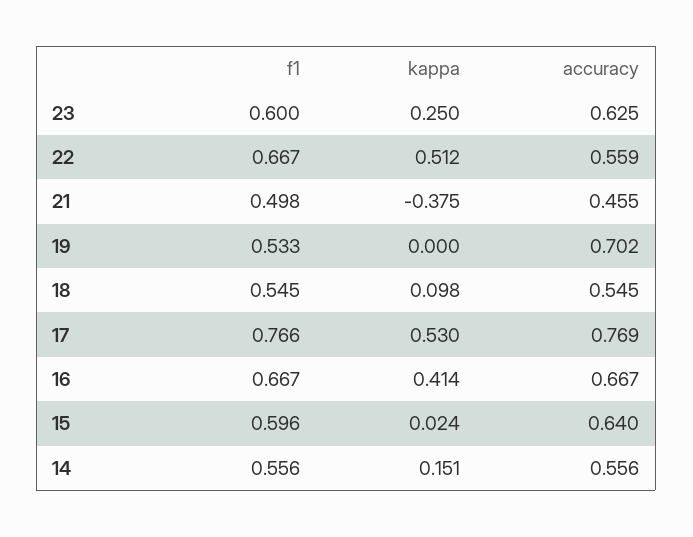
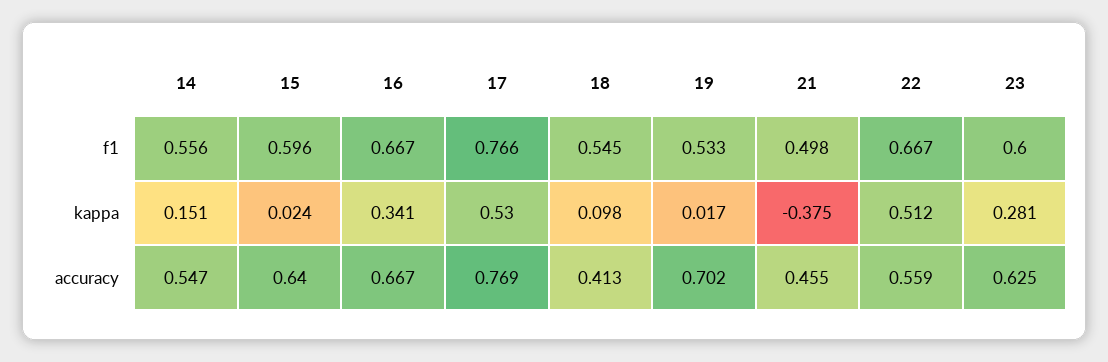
  {
    "f1": {
      "23": 0.6,
      "22": 0.667,
      "21": 0.498,
      "19": 0.533,
      "18": 0.545,
      "17": 0.766,
      "16": 0.667,
      "15": 0.596,
      "14": 0.556
    },
    "kappa": {
-     "23": 0.25,
+     "23": 0.281,
      "22": 0.512,
      "21": -0.375,
-     "19": 0,
+     "19": 0.017,
      "18": 0.098,
      "17": 0.53,
-     "16": 0.414,
+     "16": 0.341,
      "15": 0.024,
      "14": 0.151
    },
    "accuracy": {
      "23": 0.625,
      "22": 0.559,
      "21": 0.455,
      "19": 0.702,
-     "18": 0.545,
+     "18": 0.413,
      "17": 0.769,
      "16": 0.667,
      "15": 0.64,
-     "14": 0.556
+     "14": 0.547
    }
  }

